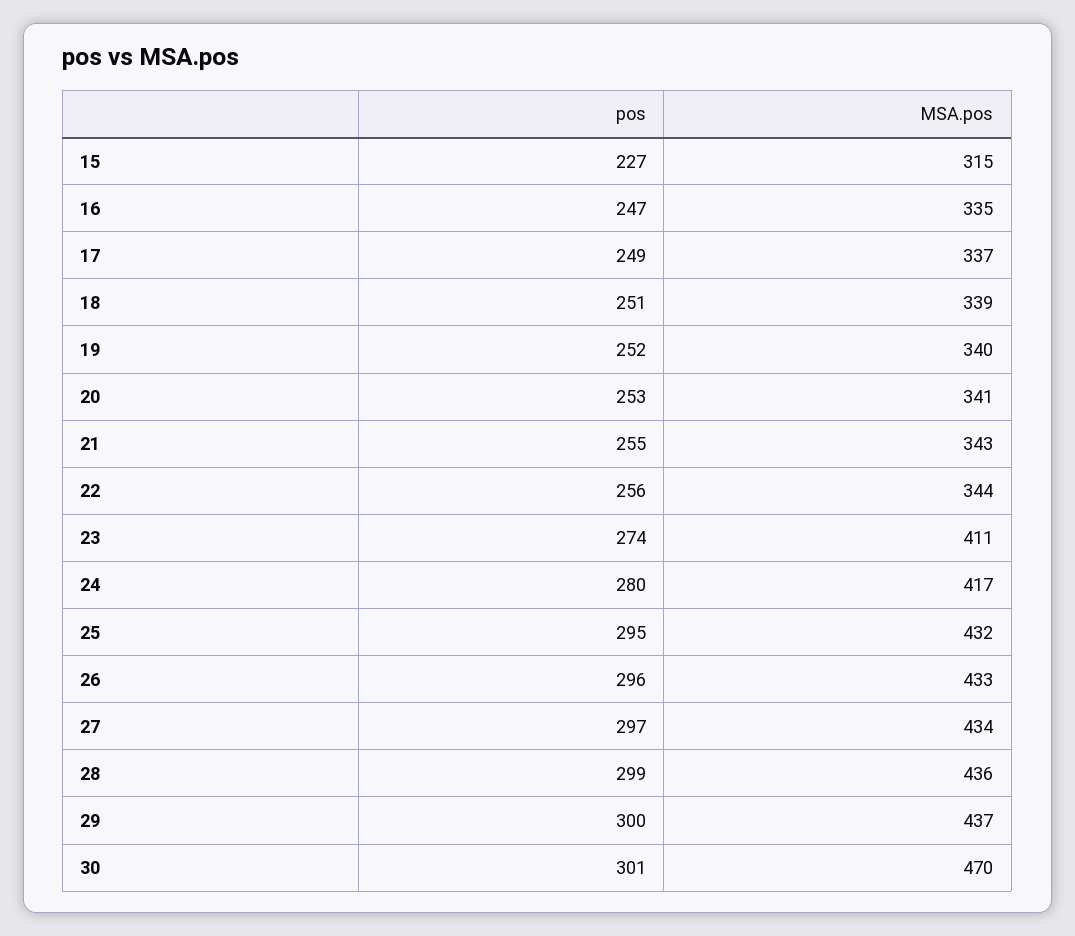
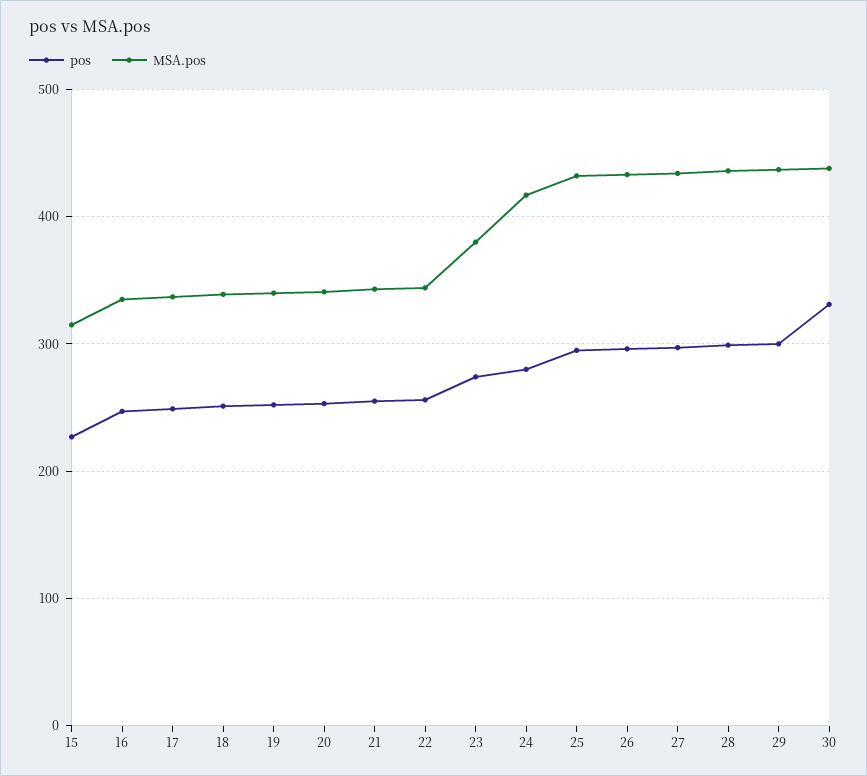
  {
    "pos": {
      "15": 227,
      "16": 247,
      "17": 249,
      "18": 251,
      "19": 252,
      "20": 253,
      "21": 255,
      "22": 256,
      "23": 274,
      "24": 280,
      "25": 295,
      "26": 296,
      "27": 297,
      "28": 299,
      "29": 300,
-     "30": 301
+     "30": 330
    },
    "MSA.pos": {
      "15": 315,
      "16": 335,
      "17": 337,
      "18": 339,
      "19": 340,
      "20": 341,
      "21": 343,
      "22": 344,
-     "23": 411,
+     "23": 380,
      "24": 417,
      "25": 432,
      "26": 433,
      "27": 434,
      "28": 436,
      "29": 437,
-     "30": 470
+     "30": 440
    }
  }

